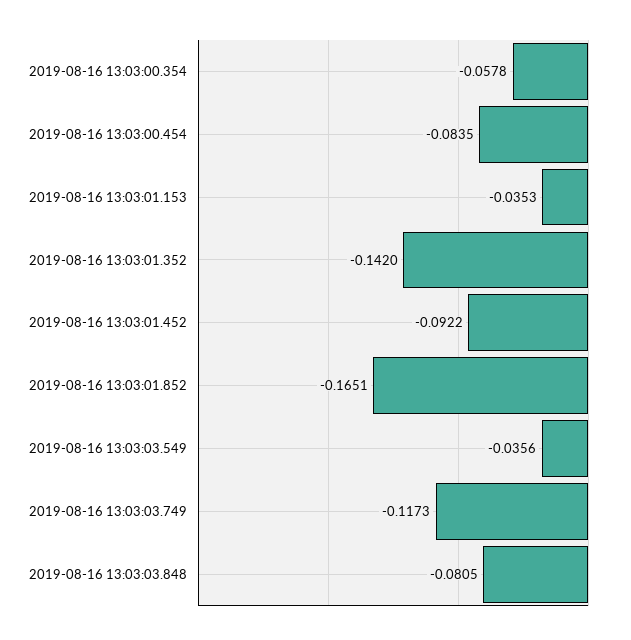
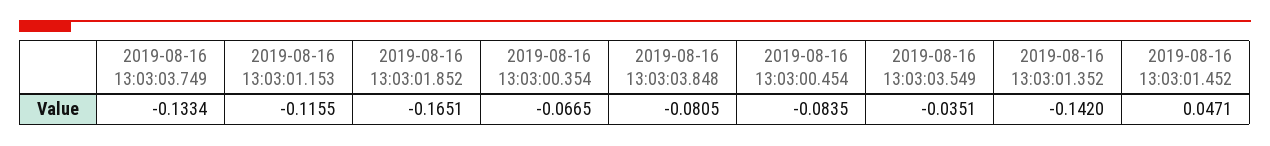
  {
-   "2019-08-16 13:03:00.354": -0.0578,
+   "2019-08-16 13:03:00.354": -0.0665,
    "2019-08-16 13:03:00.454": -0.0835,
-   "2019-08-16 13:03:01.153": -0.0353,
+   "2019-08-16 13:03:01.153": -0.1155,
    "2019-08-16 13:03:01.352": -0.142,
-   "2019-08-16 13:03:01.452": -0.0922,
+   "2019-08-16 13:03:01.452": 0.0471,
    "2019-08-16 13:03:01.852": -0.1651,
-   "2019-08-16 13:03:03.549": -0.0356,
+   "2019-08-16 13:03:03.549": -0.0351,
-   "2019-08-16 13:03:03.749": -0.1173,
+   "2019-08-16 13:03:03.749": -0.1334,
    "2019-08-16 13:03:03.848": -0.0805
  }

